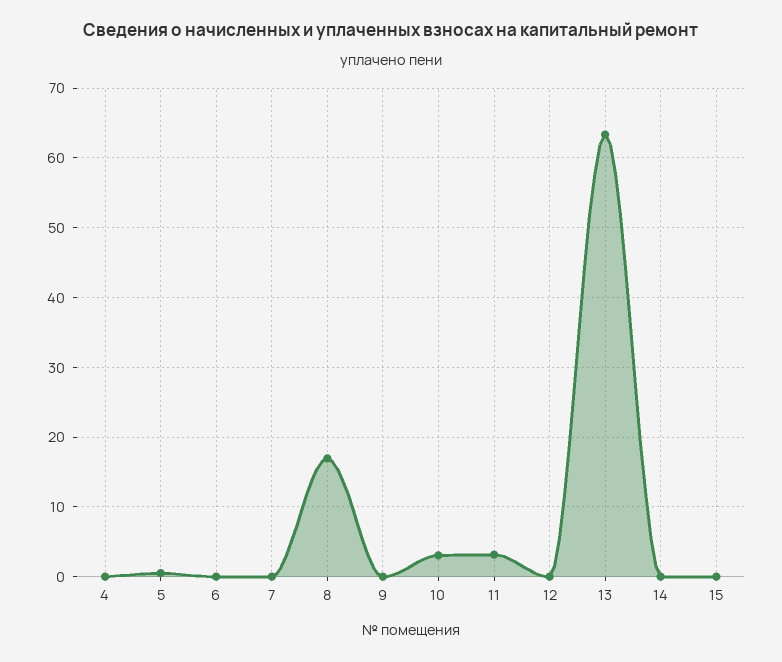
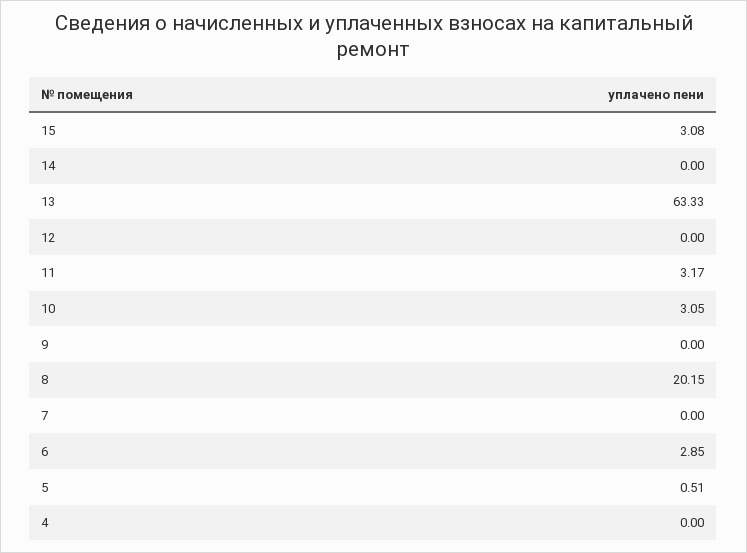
  {
    "4": 0,
    "5": 0.51,
-   "6": 0,
+   "6": 2.85,
    "7": 0,
-   "8": 17,
+   "8": 20.15,
    "9": 0,
    "10": 3.05,
    "11": 3.17,
    "12": 0,
    "13": 63.33,
    "14": 0,
-   "15": 0
+   "15": 3.08
  }

